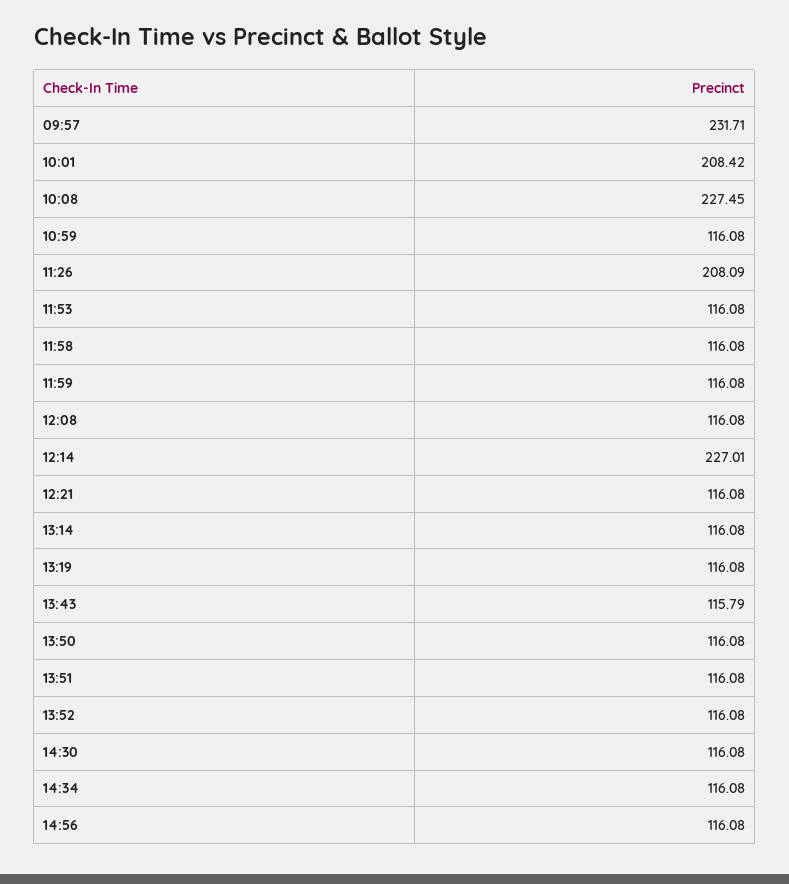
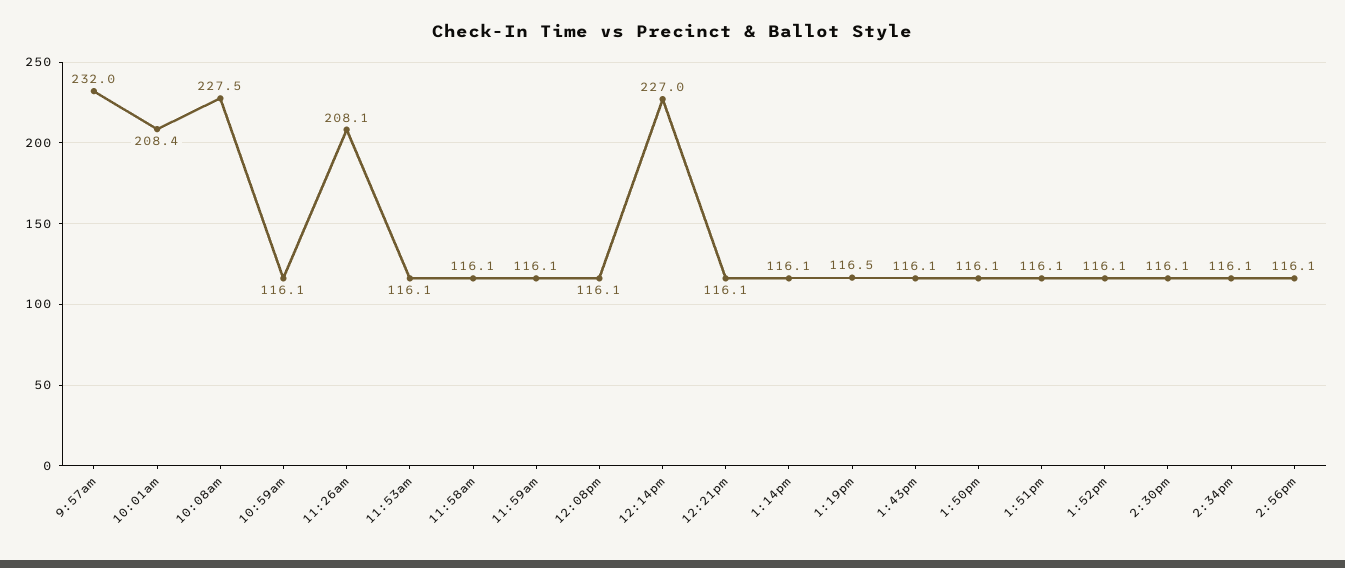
  {
-   "09:57": 231.71,
+   "09:57": 232,
    "10:01": 208.42,
    "10:08": 227.45,
    "10:59": 116.08,
    "11:26": 208.09,
    "11:53": 116.08,
    "11:58": 116.08,
    "11:59": 116.08,
    "12:08": 116.08,
    "12:14": 227.01,
    "12:21": 116.08,
    "13:14": 116.08,
-   "13:19": 116.08,
+   "13:19": 116.5,
-   "13:43": 115.79,
+   "13:43": 116.1,
    "13:50": 116.08,
    "13:51": 116.08,
    "13:52": 116.08,
    "14:30": 116.08,
    "14:34": 116.08,
    "14:56": 116.08
  }

